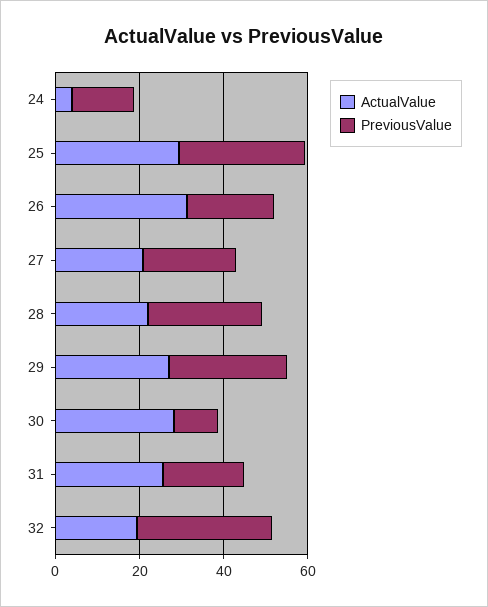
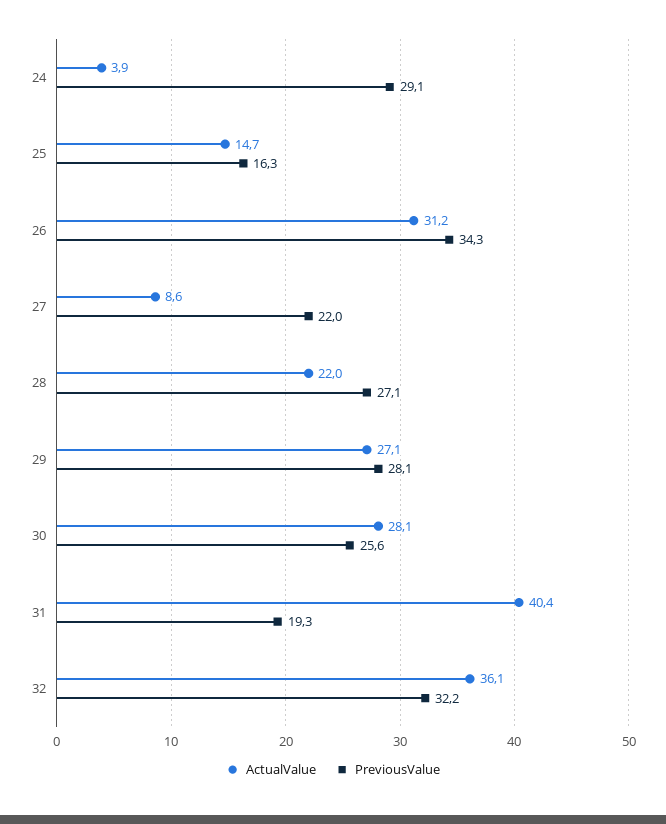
  {
    "ActualValue": {
      "24": 3.9,
-     "25": 30,
+     "25": 14.7,
      "26": 31.2,
-     "27": 20,
+     "27": 8.6,
      "28": 22,
      "29": 27.1,
      "30": 28.1,
-     "31": 25,
+     "31": 40.4,
-     "32": 20
+     "32": 36.1
    },
    "PreviousValue": {
-     "24": 15,
+     "24": 29.1,
-     "25": 30,
+     "25": 16.3,
-     "26": 20,
+     "26": 34.3,
      "27": 22,
      "28": 27.1,
      "29": 28.1,
-     "30": 10,
+     "30": 25.6,
      "31": 19.3,
      "32": 32.2
    }
  }

